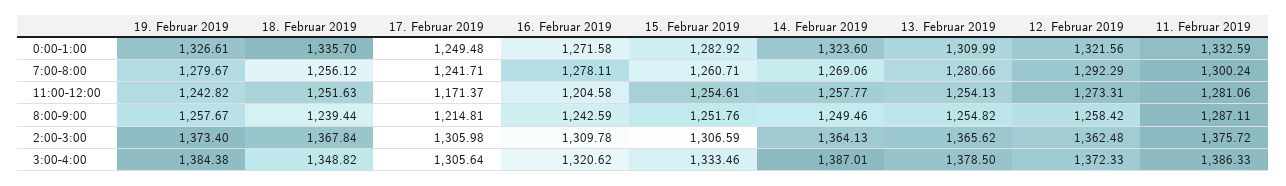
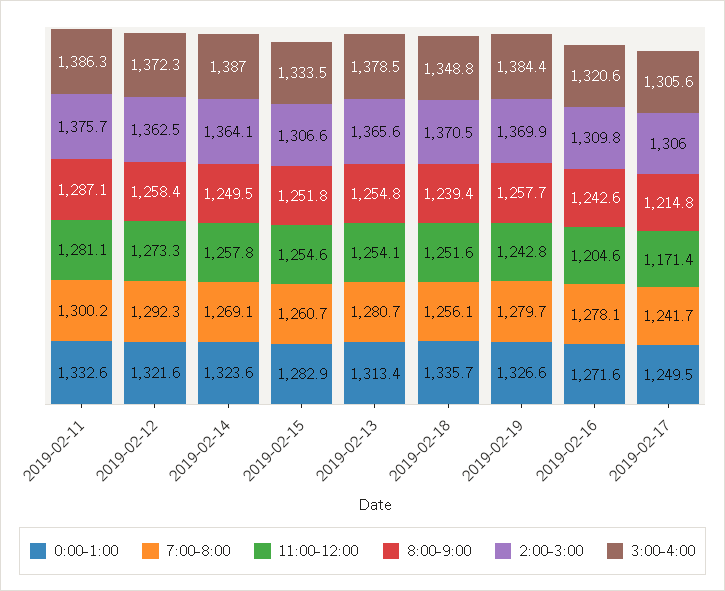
  {
    "0:00-1:00": {
      "19. Februar 2019": 1326.61,
      "18. Februar 2019": 1335.7,
      "17. Februar 2019": 1249.48,
      "16. Februar 2019": 1271.58,
      "15. Februar 2019": 1282.92,
      "14. Februar 2019": 1323.6,
-     "13. Februar 2019": 1309.99,
+     "13. Februar 2019": 1313.4,
      "12. Februar 2019": 1321.56,
      "11. Februar 2019": 1332.59
    },
    "7:00-8:00": {
      "19. Februar 2019": 1279.67,
      "18. Februar 2019": 1256.12,
      "17. Februar 2019": 1241.71,
      "16. Februar 2019": 1278.11,
      "15. Februar 2019": 1260.71,
      "14. Februar 2019": 1269.06,
      "13. Februar 2019": 1280.66,
      "12. Februar 2019": 1292.29,
      "11. Februar 2019": 1300.24
    },
    "11:00-12:00": {
      "19. Februar 2019": 1242.82,
      "18. Februar 2019": 1251.63,
      "17. Februar 2019": 1171.37,
      "16. Februar 2019": 1204.58,
      "15. Februar 2019": 1254.61,
      "14. Februar 2019": 1257.77,
      "13. Februar 2019": 1254.13,
      "12. Februar 2019": 1273.31,
      "11. Februar 2019": 1281.06
    },
    "8:00-9:00": {
      "19. Februar 2019": 1257.67,
      "18. Februar 2019": 1239.44,
      "17. Februar 2019": 1214.81,
      "16. Februar 2019": 1242.59,
      "15. Februar 2019": 1251.76,
      "14. Februar 2019": 1249.46,
      "13. Februar 2019": 1254.82,
      "12. Februar 2019": 1258.42,
      "11. Februar 2019": 1287.11
    },
    "2:00-3:00": {
-     "19. Februar 2019": 1373.4,
+     "19. Februar 2019": 1369.9,
-     "18. Februar 2019": 1367.84,
+     "18. Februar 2019": 1370.5,
      "17. Februar 2019": 1305.98,
      "16. Februar 2019": 1309.78,
      "15. Februar 2019": 1306.59,
      "14. Februar 2019": 1364.13,
      "13. Februar 2019": 1365.62,
      "12. Februar 2019": 1362.48,
      "11. Februar 2019": 1375.72
    },
    "3:00-4:00": {
      "19. Februar 2019": 1384.38,
      "18. Februar 2019": 1348.82,
      "17. Februar 2019": 1305.64,
      "16. Februar 2019": 1320.62,
      "15. Februar 2019": 1333.46,
      "14. Februar 2019": 1387.01,
      "13. Februar 2019": 1378.5,
      "12. Februar 2019": 1372.33,
      "11. Februar 2019": 1386.33
    }
  }

